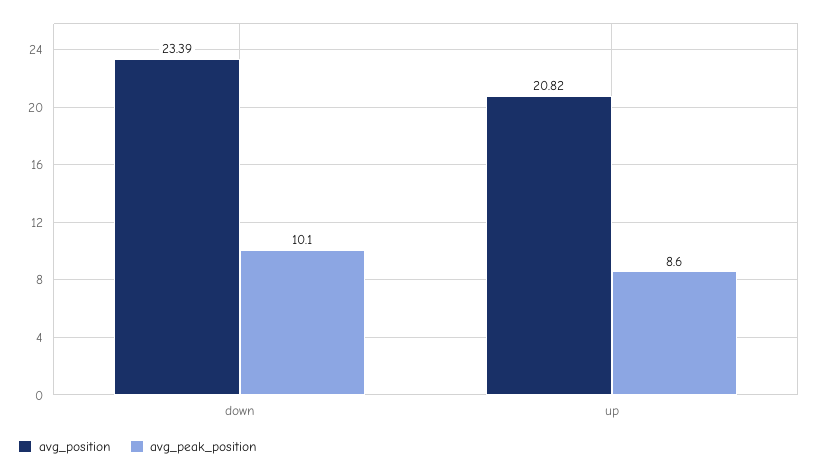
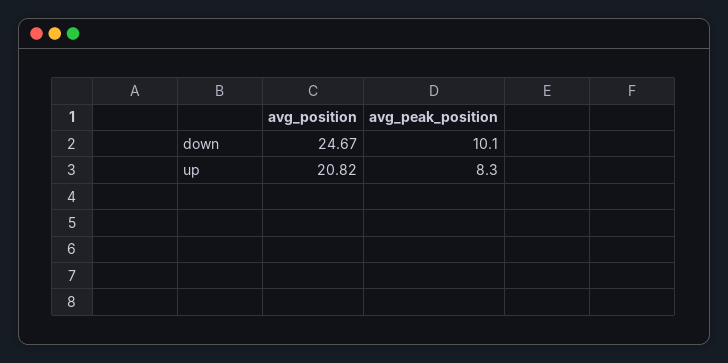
  {
    "avg_position": {
-     "down": 23.39,
+     "down": 24.67,
      "up": 20.82
    },
    "avg_peak_position": {
      "down": 10.1,
-     "up": 8.6
+     "up": 8.3
    }
  }

